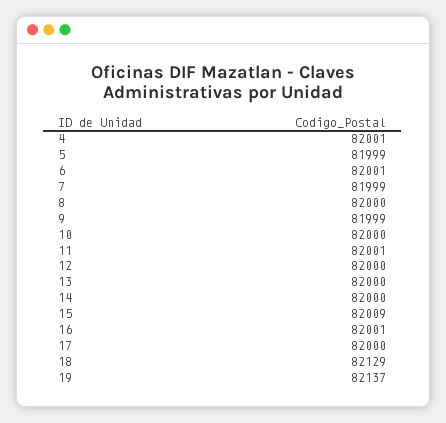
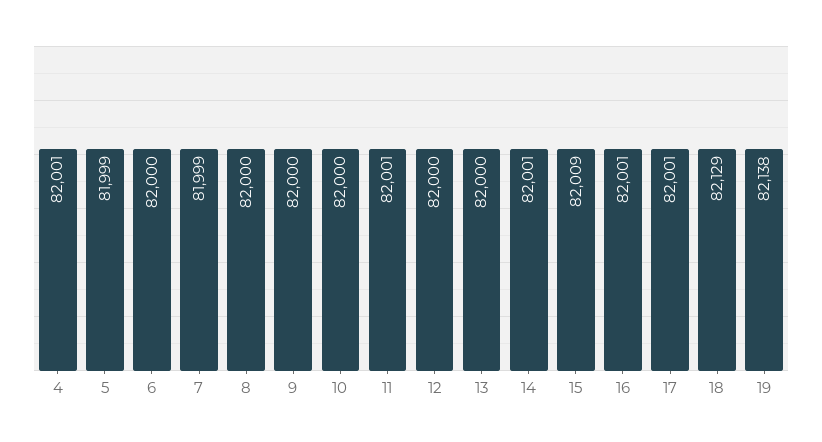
  {
    "4": 82001,
    "5": 81999,
-   "6": 82001,
+   "6": 82000,
    "7": 81999,
    "8": 82000,
-   "9": 81999,
+   "9": 82000,
    "10": 82000,
    "11": 82001,
    "12": 82000,
    "13": 82000,
-   "14": 82000,
+   "14": 82001,
    "15": 82009,
    "16": 82001,
-   "17": 82000,
+   "17": 82001,
    "18": 82129,
-   "19": 82137
+   "19": 82138
  }

